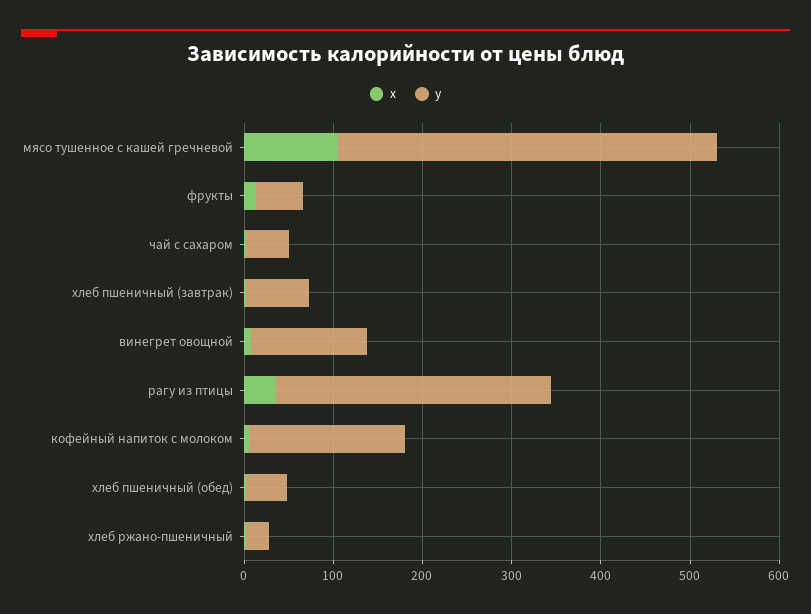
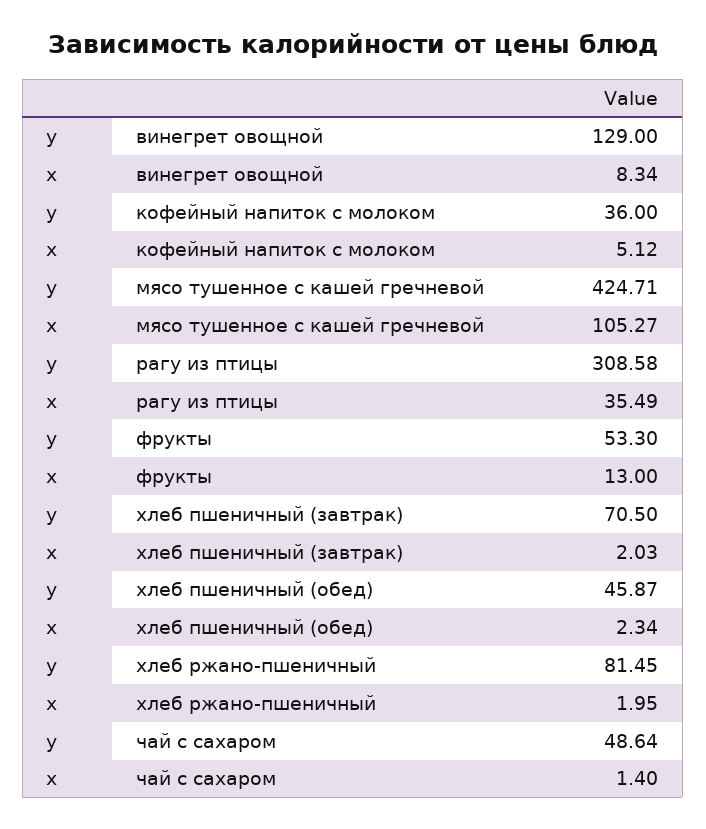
  {
    "x": {
      "мясо тушенное с кашей гречневой": 105.27,
      "фрукты": 13,
      "чай с сахаром": 1.4,
      "хлеб пшеничный (завтрак)": 2.03,
      "винегрет овощной": 8.34,
      "рагу из птицы": 35.49,
      "кофейный напиток с молоком": 5.12,
      "хлеб пшеничный (обед)": 2.34,
      "хлеб ржано-пшеничный": 1.95
    },
    "y": {
      "мясо тушенное с кашей гречневой": 424.71,
      "фрукты": 53.3,
      "чай с сахаром": 48.64,
      "хлеб пшеничный (завтрак)": 70.5,
      "винегрет овощной": 129,
      "рагу из птицы": 308.58,
-     "кофейный напиток с молоком": 180,
+     "кофейный напиток с молоком": 36,
      "хлеб пшеничный (обед)": 45.87,
-     "хлеб ржано-пшеничный": 20
+     "хлеб ржано-пшеничный": 81.45
    }
  }

